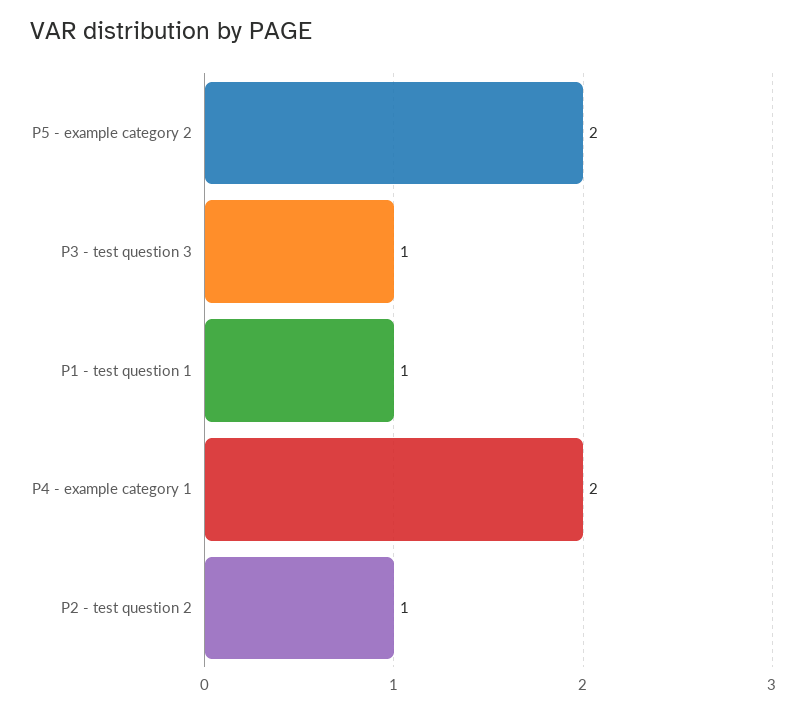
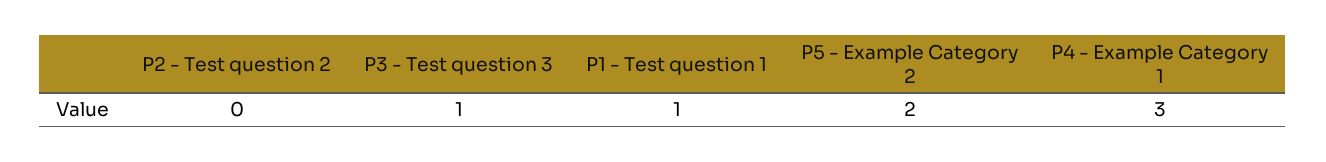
  {
    "P5 - example category 2": 2,
    "P3 - test question 3": 1,
    "P1 - test question 1": 1,
-   "P4 - example category 1": 2,
+   "P4 - example category 1": 3,
-   "P2 - test question 2": 1
+   "P2 - test question 2": 0
  }

